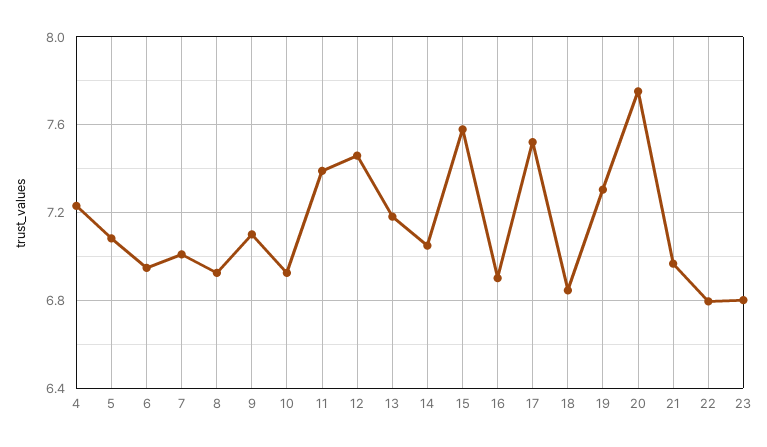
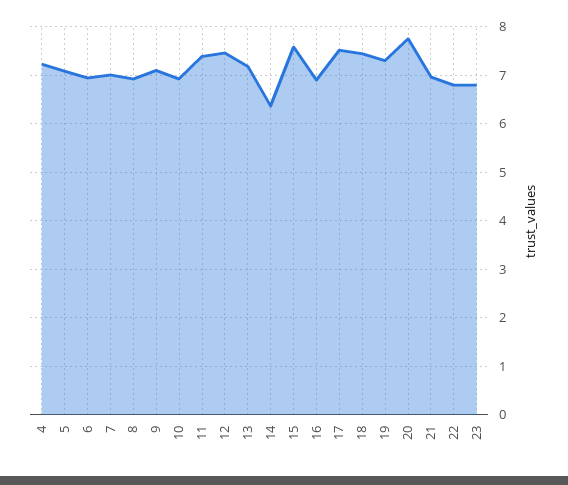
  {
    "4": 7.25,
    "5": 7.1,
    "6": 6.95,
    "7": 7,
    "8": 6.95,
    "9": 7.1,
    "10": 6.95,
    "11": 7.4,
    "12": 7.45,
    "13": 7.2,
-   "14": 7.05,
+   "14": 6.4,
    "15": 7.6,
    "16": 6.9,
    "17": 7.5,
-   "18": 6.85,
+   "18": 7.4,
    "19": 7.3,
    "20": 7.75,
    "21": 6.95,
    "22": 6.8,
    "23": 6.8
  }

